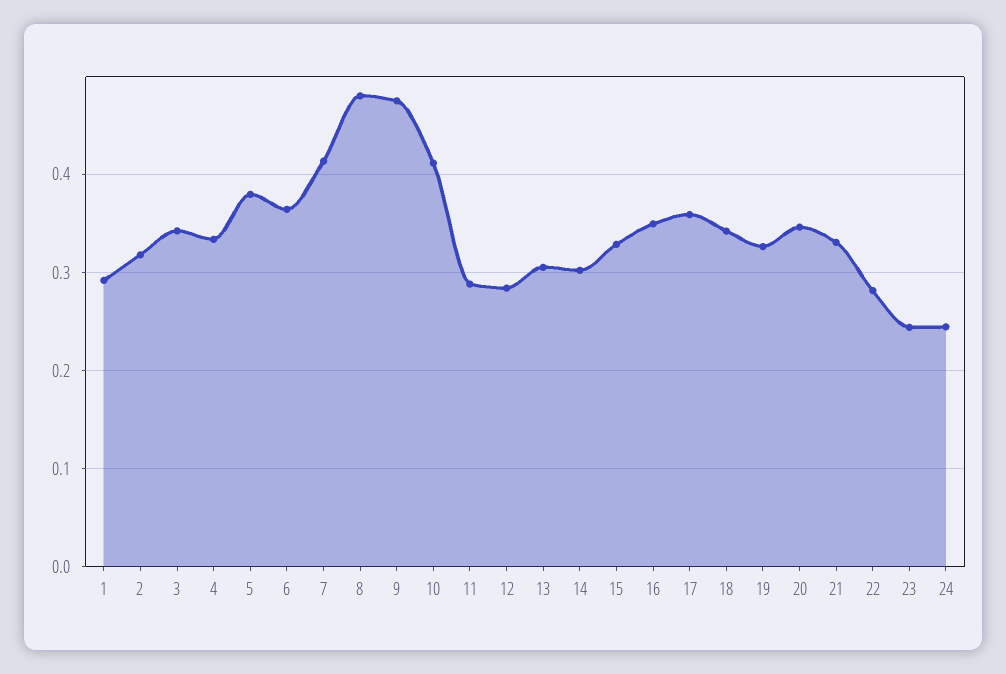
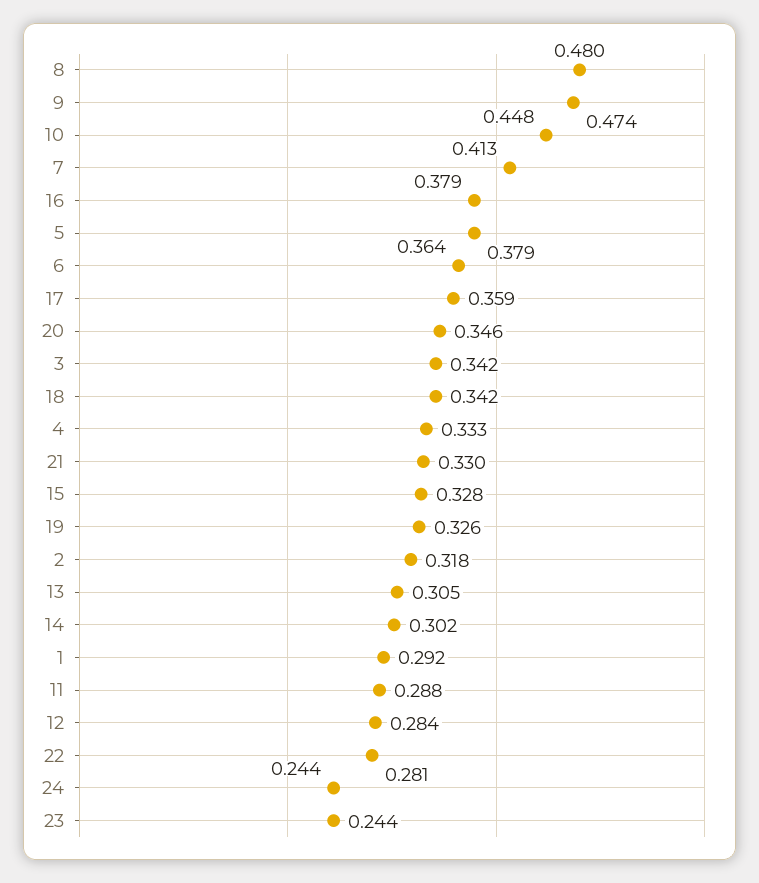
  {
    "1": 0.292,
    "2": 0.318,
    "3": 0.342,
    "4": 0.333,
    "5": 0.379,
    "6": 0.364,
    "7": 0.413,
    "8": 0.48,
    "9": 0.474,
-   "10": 0.41,
+   "10": 0.448,
    "11": 0.288,
    "12": 0.284,
    "13": 0.305,
    "14": 0.302,
    "15": 0.328,
-   "16": 0.35,
+   "16": 0.379,
    "17": 0.359,
    "18": 0.342,
    "19": 0.326,
    "20": 0.346,
    "21": 0.33,
    "22": 0.281,
    "23": 0.244,
    "24": 0.244
  }

